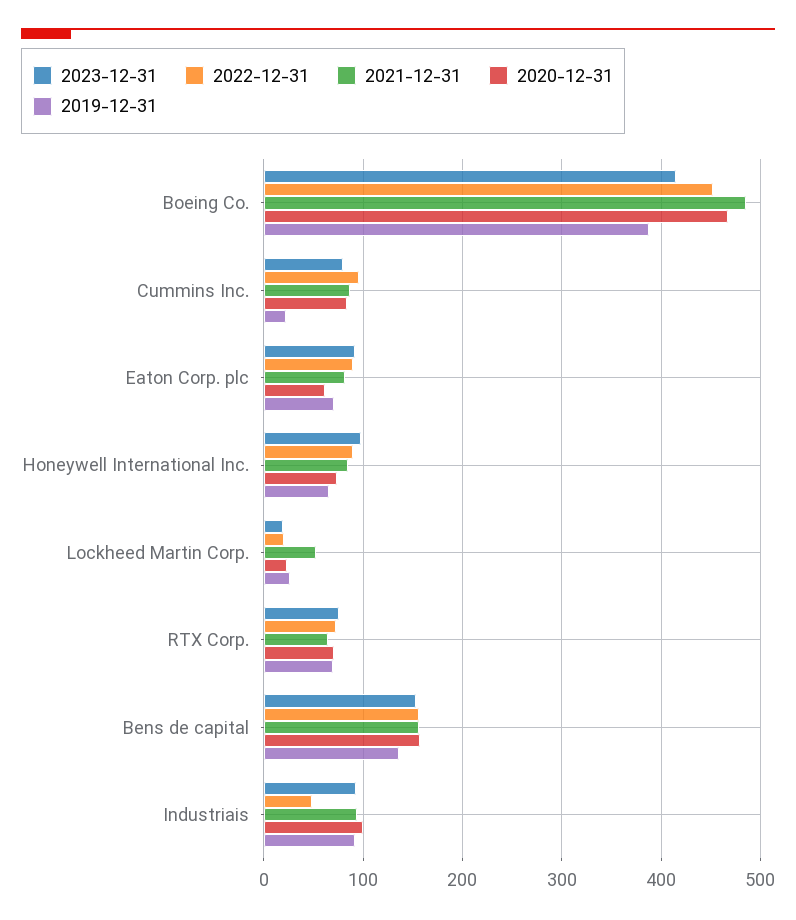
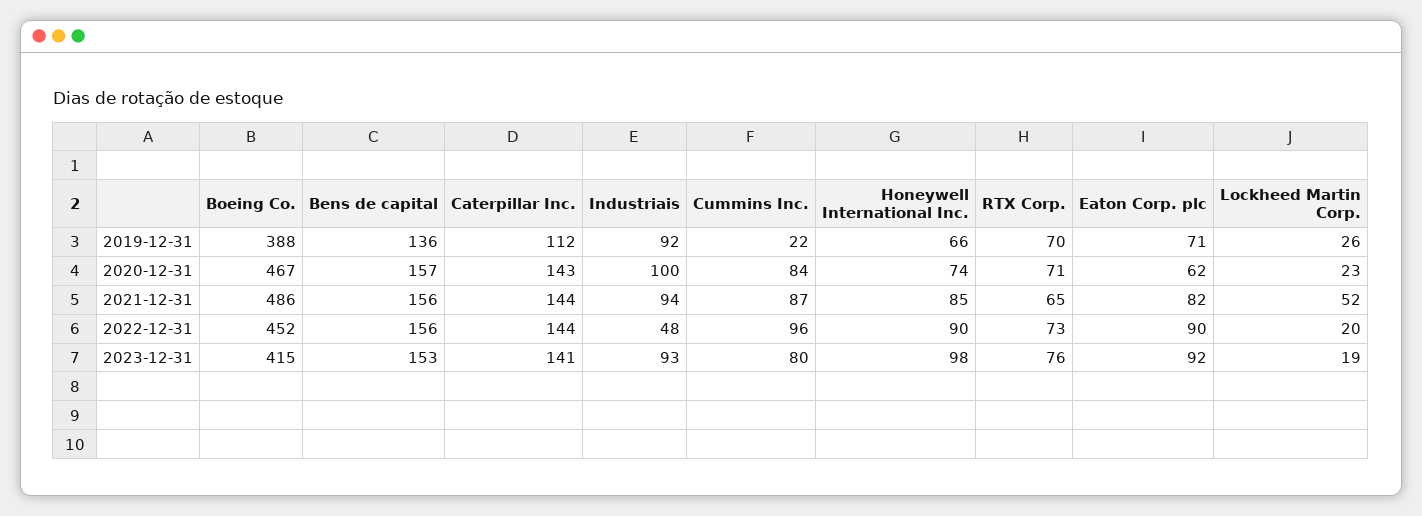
  {
    "2023-12-31": {
      "Boeing Co.": 415,
      "Cummins Inc.": 80,
      "Eaton Corp. plc": 92,
      "Honeywell International Inc.": 98,
      "Lockheed Martin Corp.": 19,
      "RTX Corp.": 76,
      "Bens de capital": 153,
-     "Industriais": 93
+     "Industriais": 93,
+     "Caterpillar Inc.": 141
    },
    "2022-12-31": {
      "Boeing Co.": 452,
      "Cummins Inc.": 96,
      "Eaton Corp. plc": 90,
      "Honeywell International Inc.": 90,
      "Lockheed Martin Corp.": 20,
      "RTX Corp.": 73,
      "Bens de capital": 156,
-     "Industriais": 48
+     "Industriais": 48,
+     "Caterpillar Inc.": 144
    },
    "2021-12-31": {
      "Boeing Co.": 486,
      "Cummins Inc.": 87,
      "Eaton Corp. plc": 82,
      "Honeywell International Inc.": 85,
      "Lockheed Martin Corp.": 52,
      "RTX Corp.": 65,
      "Bens de capital": 156,
-     "Industriais": 94
+     "Industriais": 94,
+     "Caterpillar Inc.": 144
    },
    "2020-12-31": {
      "Boeing Co.": 467,
      "Cummins Inc.": 84,
      "Eaton Corp. plc": 62,
      "Honeywell International Inc.": 74,
      "Lockheed Martin Corp.": 23,
      "RTX Corp.": 71,
      "Bens de capital": 157,
-     "Industriais": 100
+     "Industriais": 100,
+     "Caterpillar Inc.": 143
    },
    "2019-12-31": {
      "Boeing Co.": 388,
      "Cummins Inc.": 22,
      "Eaton Corp. plc": 71,
      "Honeywell International Inc.": 66,
      "Lockheed Martin Corp.": 26,
      "RTX Corp.": 70,
      "Bens de capital": 136,
-     "Industriais": 92
+     "Industriais": 92,
+     "Caterpillar Inc.": 112
    }
  }

